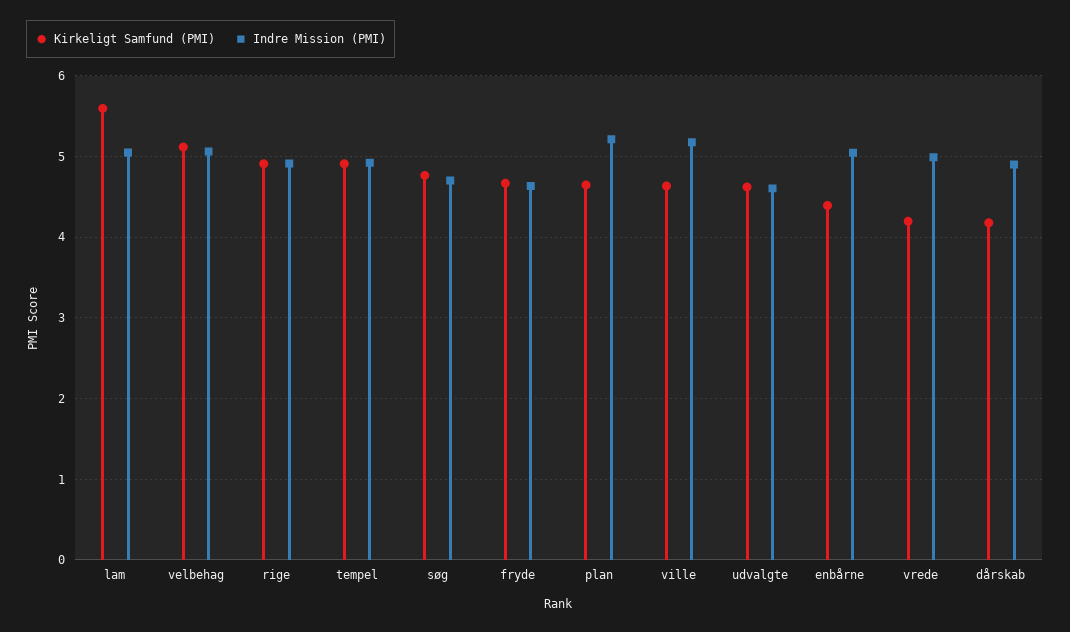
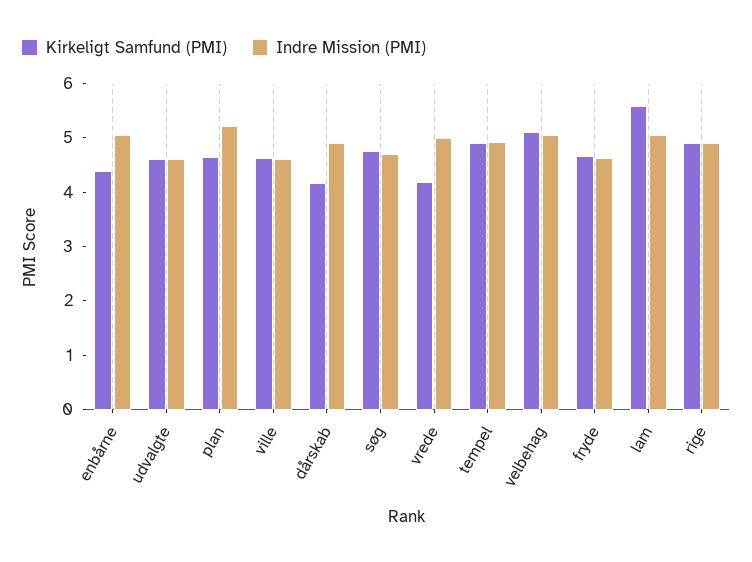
  {
    "Kirkeligt Samfund (PMI)": {
      "lam": 5.6,
      "velbehag": 5.1,
      "rige": 4.9,
      "tempel": 4.9,
      "søg": 4.8,
      "fryde": 4.7,
      "plan": 4.6,
      "ville": 4.6,
      "udvalgte": 4.6,
      "enbårne": 4.4,
      "vrede": 4.2,
      "dårskab": 4.2
    },
    "Indre Mission (PMI)": {
      "lam": 5,
      "velbehag": 5.1,
      "rige": 4.9,
      "tempel": 4.9,
      "søg": 4.7,
      "fryde": 4.6,
      "plan": 5.2,
-     "ville": 5.2,
+     "ville": 4.6,
      "udvalgte": 4.6,
      "enbårne": 5,
      "vrede": 5,
      "dårskab": 4.9
    }
  }

